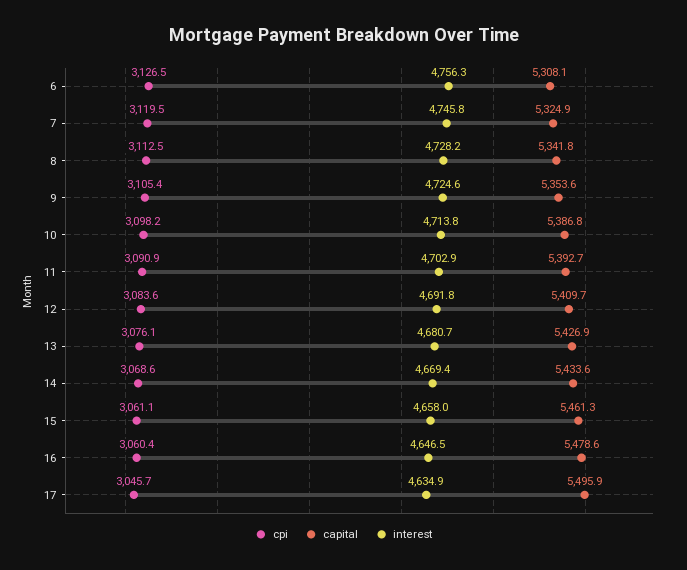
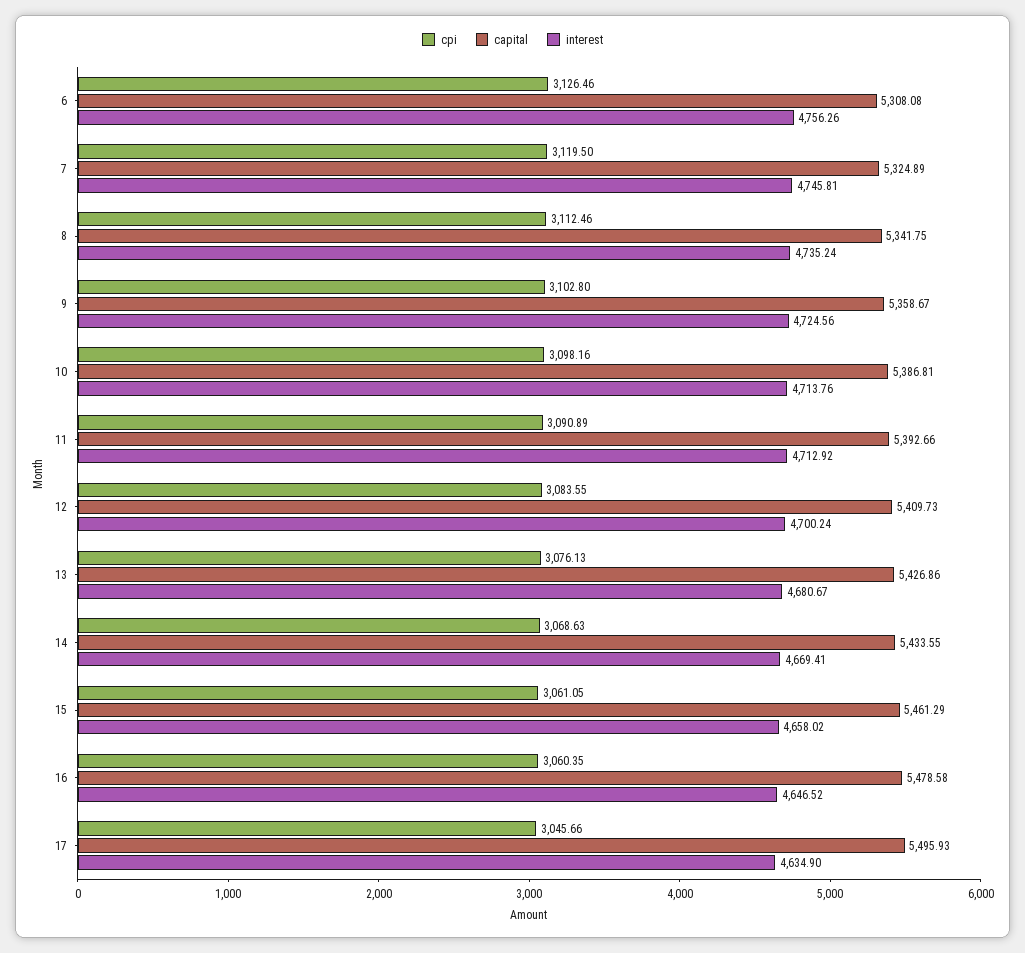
  {
    "cpi": {
      "6": 3126.46,
      "7": 3119.5,
      "8": 3112.46,
-     "9": 3105.4,
+     "9": 3102.8,
      "10": 3098.16,
      "11": 3090.89,
      "12": 3083.55,
      "13": 3076.13,
      "14": 3068.63,
      "15": 3061.05,
      "16": 3060.35,
      "17": 3045.66
    },
    "capital": {
      "6": 5308.08,
      "7": 5324.89,
      "8": 5341.75,
-     "9": 5353.6,
+     "9": 5358.67,
      "10": 5386.81,
      "11": 5392.66,
      "12": 5409.73,
      "13": 5426.86,
      "14": 5433.55,
      "15": 5461.29,
      "16": 5478.58,
      "17": 5495.93
    },
    "interest": {
      "6": 4756.26,
      "7": 4745.81,
-     "8": 4728.2,
+     "8": 4735.24,
      "9": 4724.56,
      "10": 4713.76,
-     "11": 4702.9,
+     "11": 4712.92,
-     "12": 4691.8,
+     "12": 4700.24,
      "13": 4680.67,
      "14": 4669.41,
      "15": 4658.02,
      "16": 4646.52,
      "17": 4634.9
    }
  }

